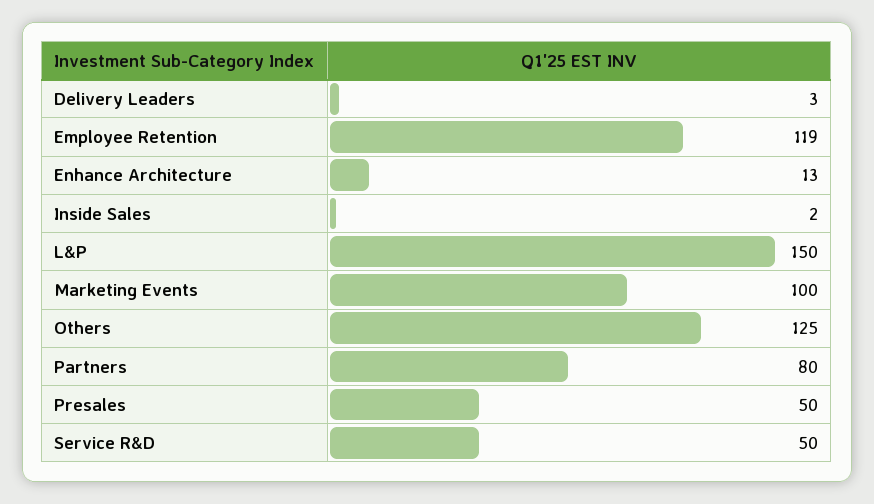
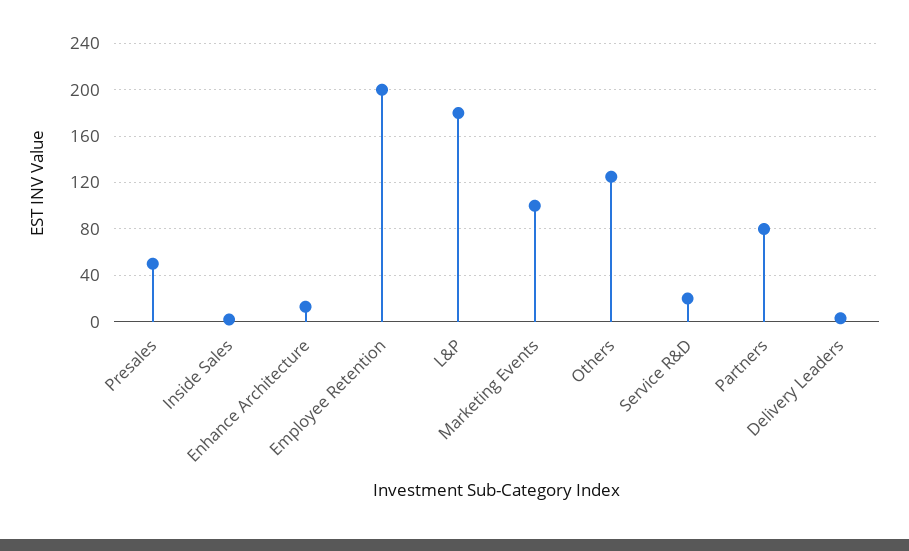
  {
    "Delivery Leaders": 3,
-   "Employee Retention": 119,
+   "Employee Retention": 200,
    "Enhance Architecture": 13,
    "Inside Sales": 2,
-   "L&P": 150,
+   "L&P": 180,
    "Marketing Events": 100,
    "Others": 125,
    "Partners": 80,
    "Presales": 50,
-   "Service R&D": 50
+   "Service R&D": 20
  }

